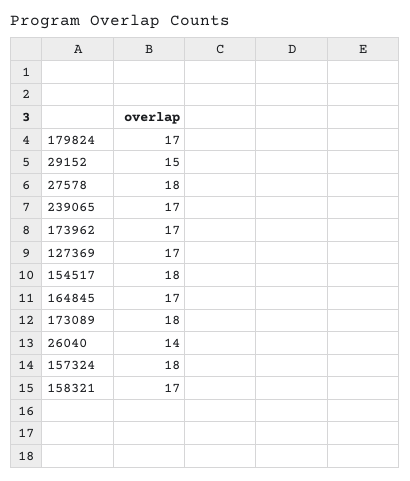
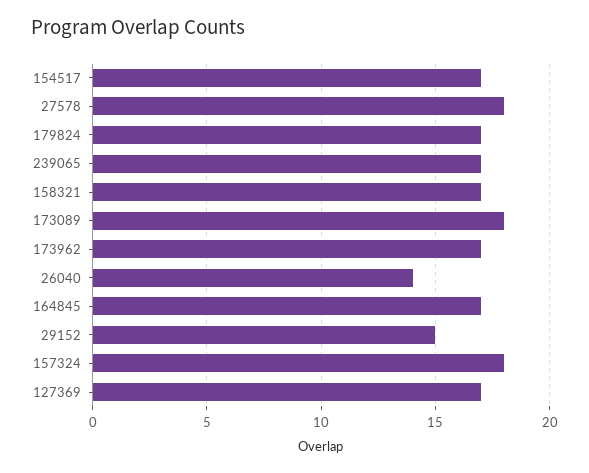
  {
    "179824": 17,
    "29152": 15,
    "27578": 18,
    "239065": 17,
    "173962": 17,
    "127369": 17,
-   "154517": 18,
+   "154517": 17,
    "164845": 17,
    "173089": 18,
    "26040": 14,
    "157324": 18,
    "158321": 17
  }

